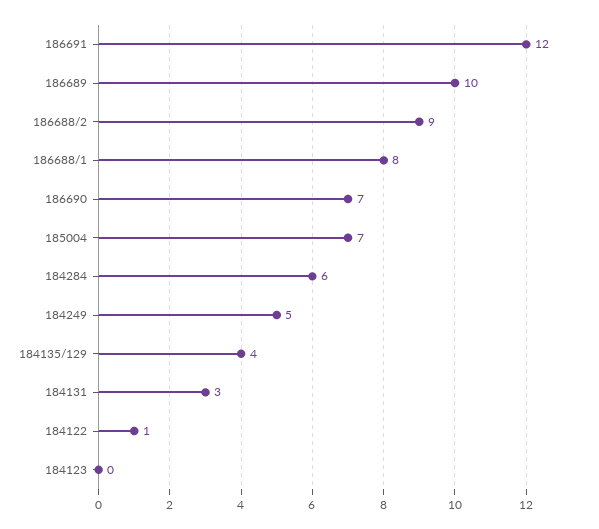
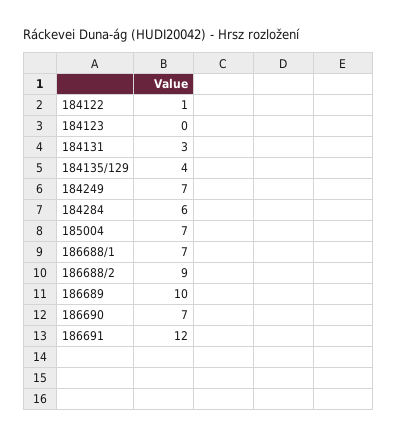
  {
    "186691": 12,
    "186689": 10,
    "186688/2": 9,
-   "186688/1": 8,
+   "186688/1": 7,
    "186690": 7,
    "185004": 7,
    "184284": 6,
-   "184249": 5,
+   "184249": 7,
    "184135/129": 4,
    "184131": 3,
    "184122": 1,
    "184123": 0
  }

